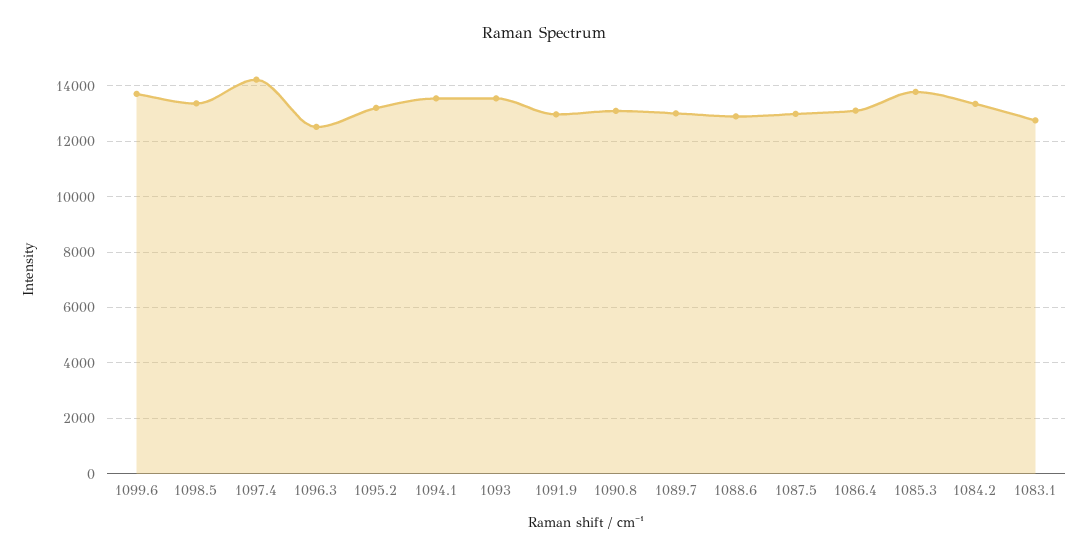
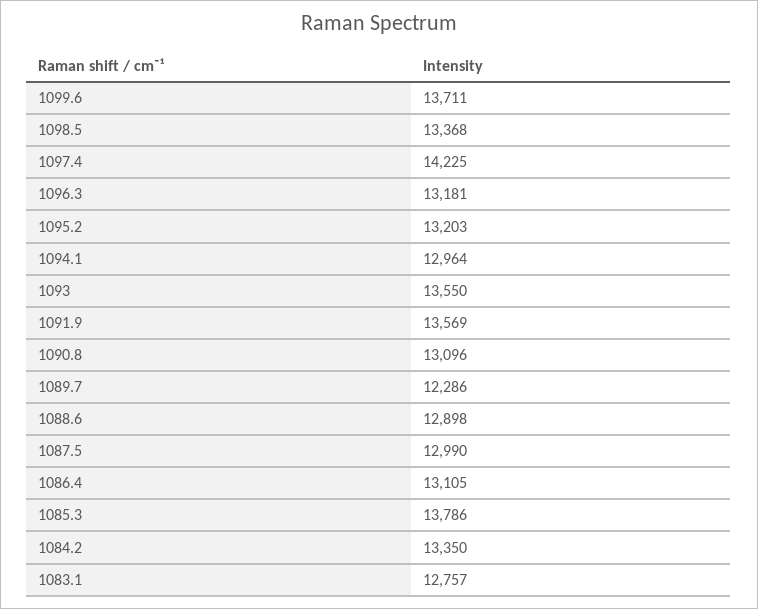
  {
    "1099.6": 13711,
    "1098.5": 13368,
    "1097.4": 14225,
-   "1096.3": 12500,
+   "1096.3": 13181,
    "1095.2": 13203,
-   "1094.1": 13500,
+   "1094.1": 12964,
    "1093": 13550,
-   "1091.9": 13000,
+   "1091.9": 13569,
    "1090.8": 13096,
-   "1089.7": 13000,
+   "1089.7": 12286,
    "1088.6": 12898,
    "1087.5": 12990,
    "1086.4": 13105,
    "1085.3": 13786,
    "1084.2": 13350,
    "1083.1": 12757
  }

